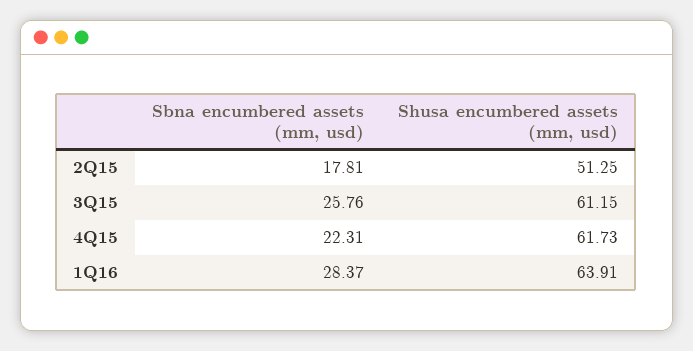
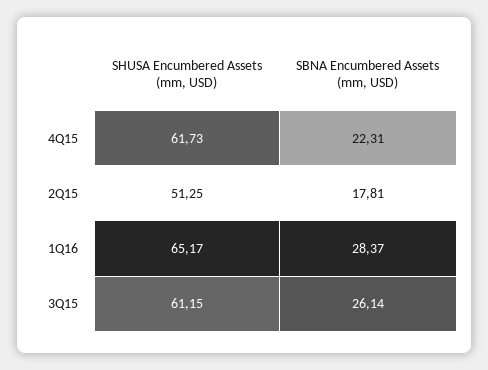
  {
    "Sbna encumbered assets (mm, usd)": {
      "2Q15": 17.81,
-     "3Q15": 25.76,
+     "3Q15": 26.14,
      "4Q15": 22.31,
      "1Q16": 28.37
    },
    "Shusa encumbered assets (mm, usd)": {
      "2Q15": 51.25,
      "3Q15": 61.15,
      "4Q15": 61.73,
-     "1Q16": 63.91
+     "1Q16": 65.17
    }
  }

